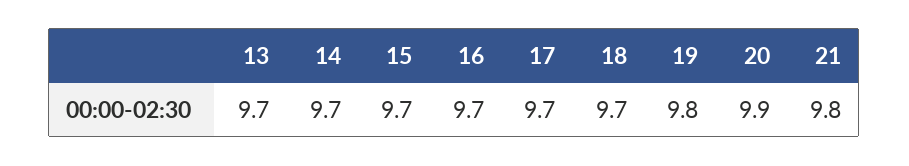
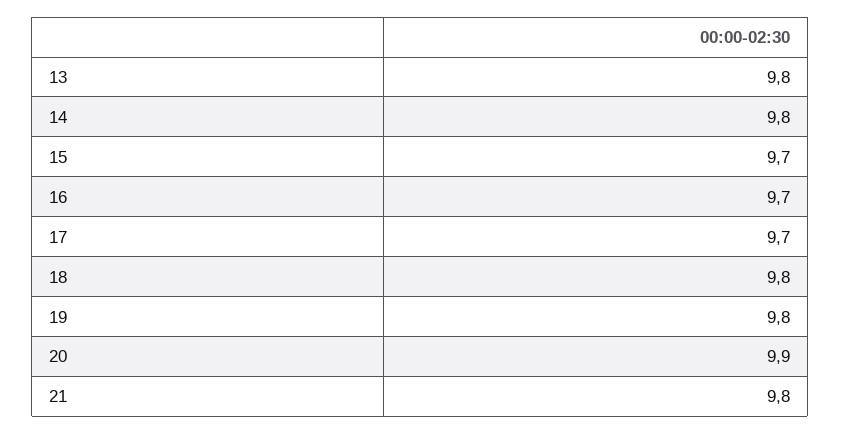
  {
-   "13": 9.7,
+   "13": 9.8,
-   "14": 9.7,
+   "14": 9.8,
    "15": 9.7,
    "16": 9.7,
    "17": 9.7,
-   "18": 9.7,
+   "18": 9.8,
    "19": 9.8,
    "20": 9.9,
    "21": 9.8
  }

